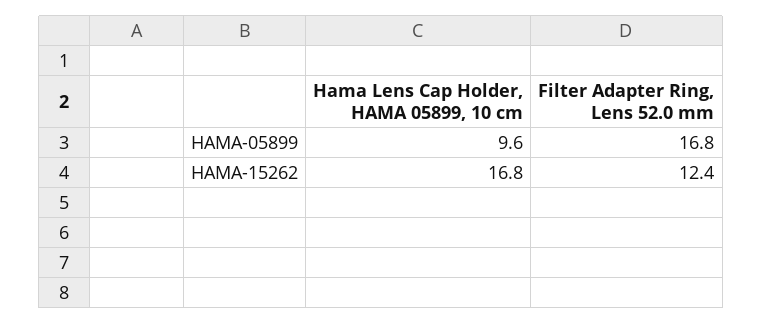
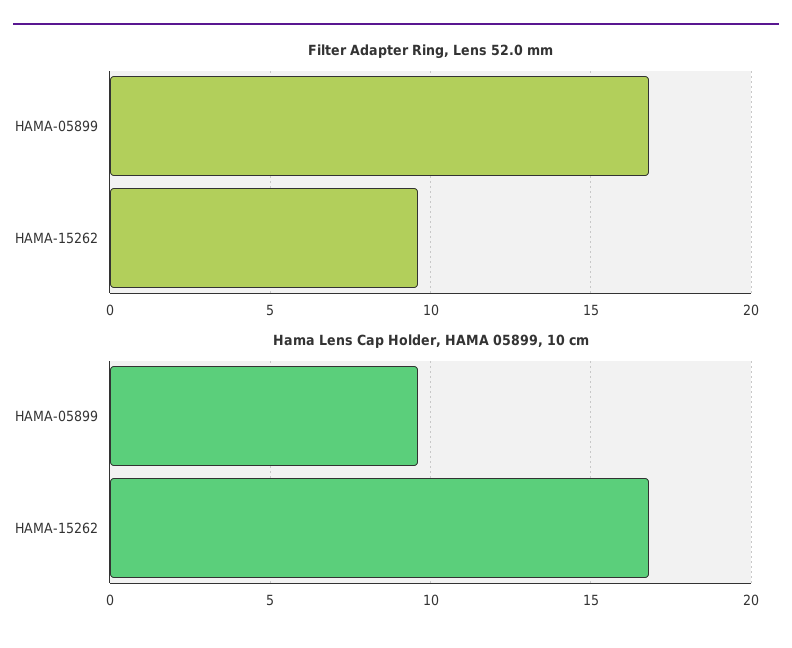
  {
    "Hama Lens Cap Holder, HAMA 05899, 10 cm": {
      "HAMA-05899": 9.6,
      "HAMA-15262": 16.8
    },
    "Filter Adapter Ring, Lens 52.0 mm": {
      "HAMA-05899": 16.8,
-     "HAMA-15262": 12.4
+     "HAMA-15262": 9.5
    }
  }

